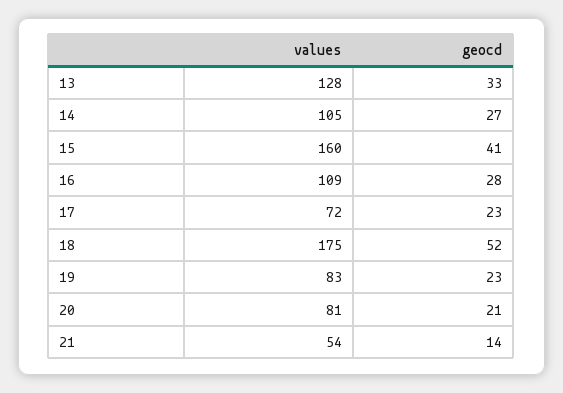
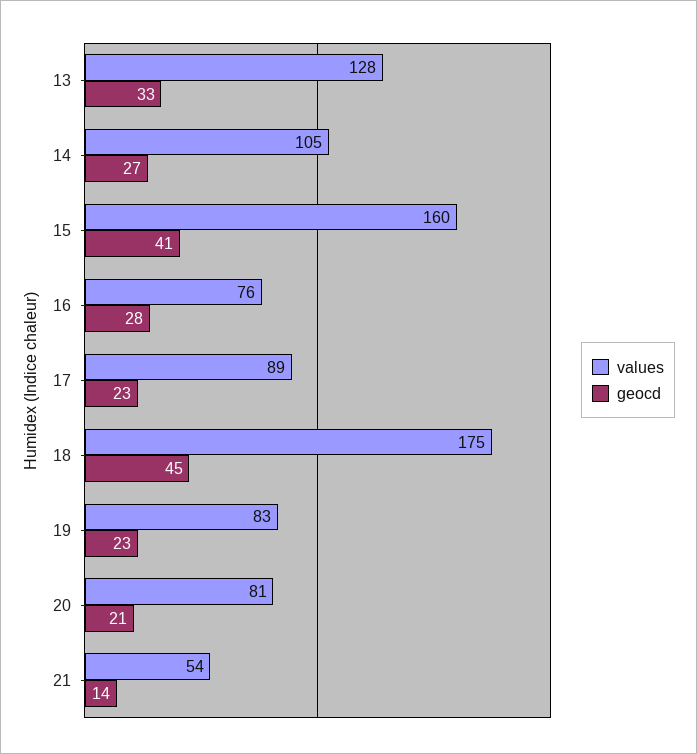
  {
    "values": {
      "13": 128,
      "14": 105,
      "15": 160,
-     "16": 109,
+     "16": 76,
-     "17": 72,
+     "17": 89,
      "18": 175,
      "19": 83,
      "20": 81,
      "21": 54
    },
    "geocd": {
      "13": 33,
      "14": 27,
      "15": 41,
      "16": 28,
      "17": 23,
-     "18": 52,
+     "18": 45,
      "19": 23,
      "20": 21,
      "21": 14
    }
  }

